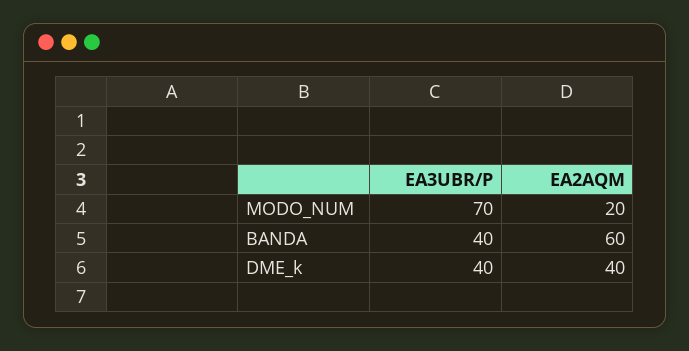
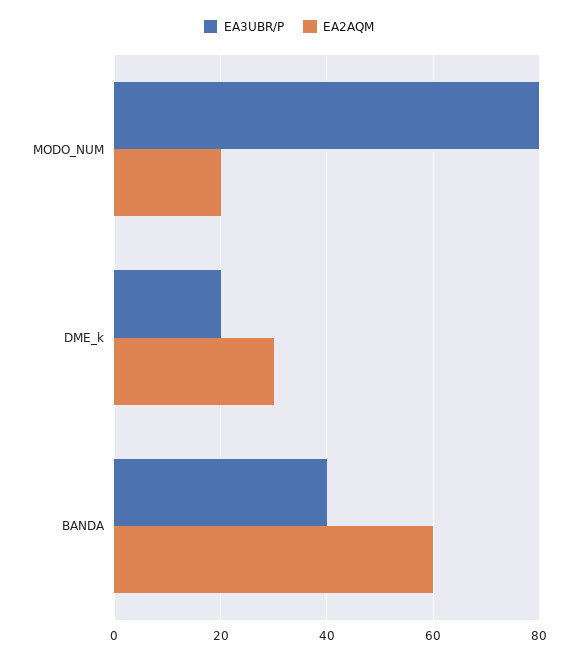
  {
    "EA3UBR/P": {
-     "MODO_NUM": 70,
+     "MODO_NUM": 80,
      "BANDA": 40,
-     "DME_k": 40
+     "DME_k": 20
    },
    "EA2AQM": {
      "MODO_NUM": 20,
      "BANDA": 60,
-     "DME_k": 40
+     "DME_k": 30
    }
  }

